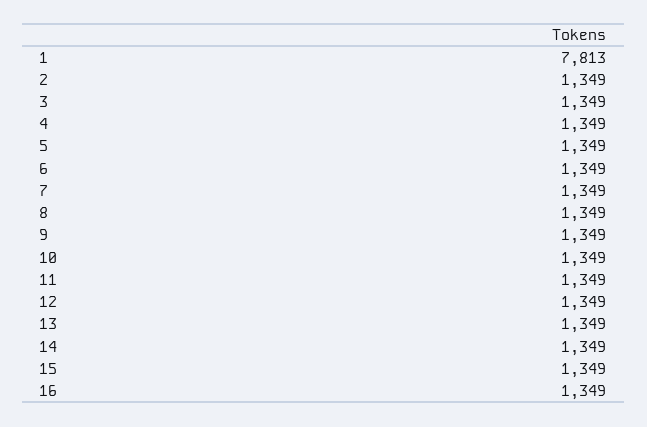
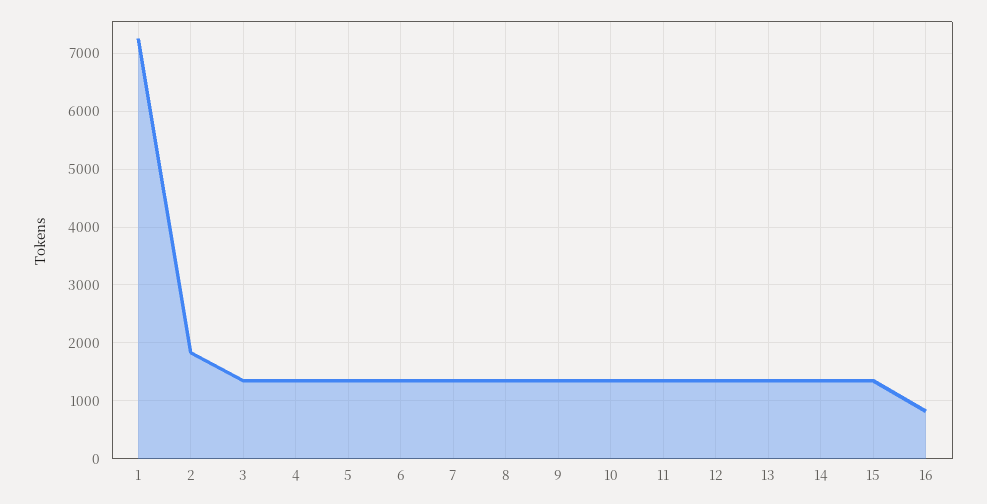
  {
-   "1": 7813,
+   "1": 7200,
-   "2": 1349,
+   "2": 1800,
    "3": 1349,
    "4": 1349,
    "5": 1349,
    "6": 1349,
    "7": 1349,
    "8": 1349,
    "9": 1349,
    "10": 1349,
    "11": 1349,
    "12": 1349,
    "13": 1349,
    "14": 1349,
    "15": 1349,
-   "16": 1349
+   "16": 800
  }

